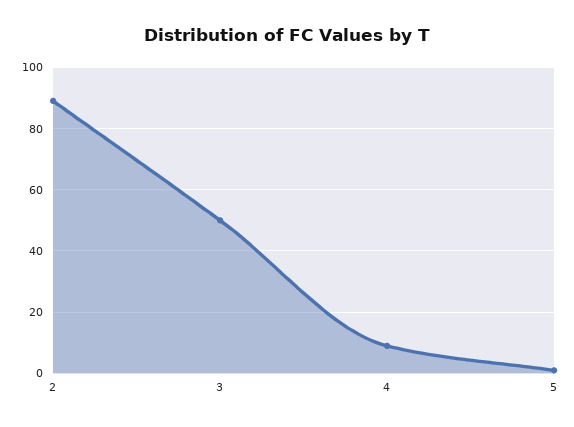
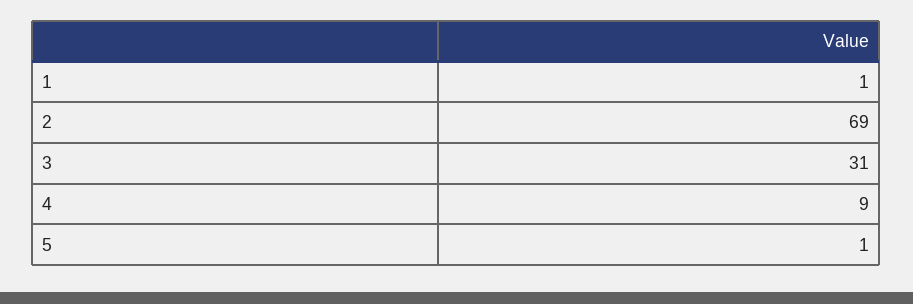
  {
-   "2": 90,
+   "2": 69,
-   "3": 50,
+   "3": 31,
    "4": 9,
-   "5": 1
+   "5": 1,
+   "1": 1
  }

